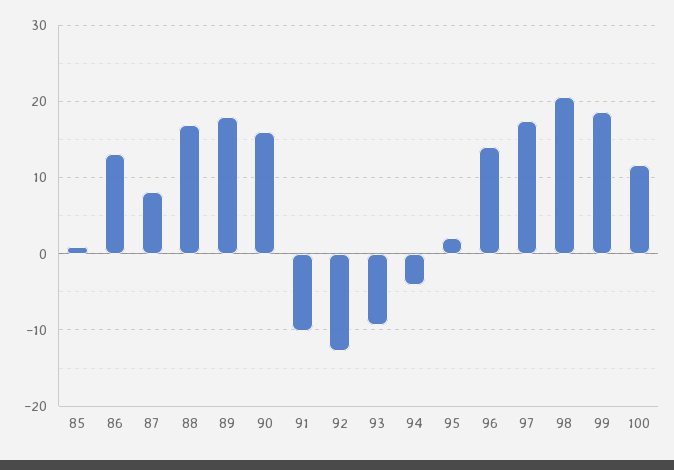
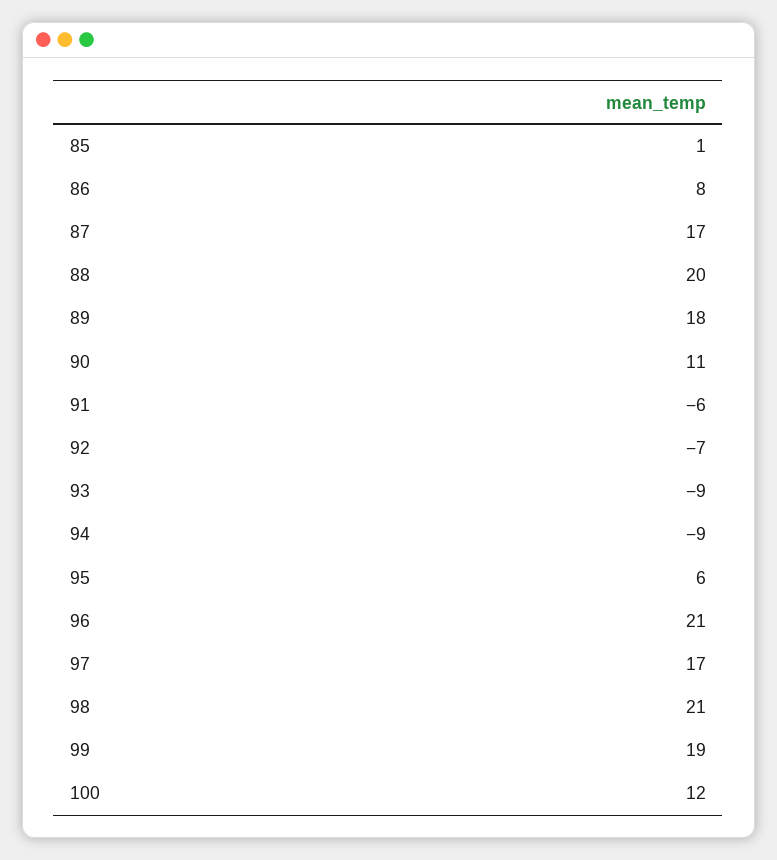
  {
    "85": 1,
-   "86": 13,
+   "86": 8,
-   "87": 8,
+   "87": 17,
-   "88": 17,
+   "88": 20,
    "89": 18,
-   "90": 16,
+   "90": 11,
-   "91": -10,
+   "91": -6,
-   "92": -13,
+   "92": -7,
    "93": -9,
-   "94": -4,
+   "94": -9,
-   "95": 2,
+   "95": 6,
-   "96": 14,
+   "96": 21,
    "97": 17,
    "98": 21,
    "99": 19,
    "100": 12
  }

